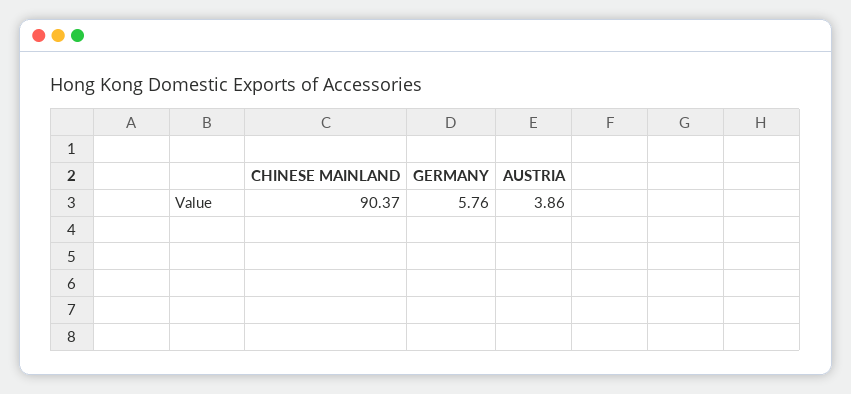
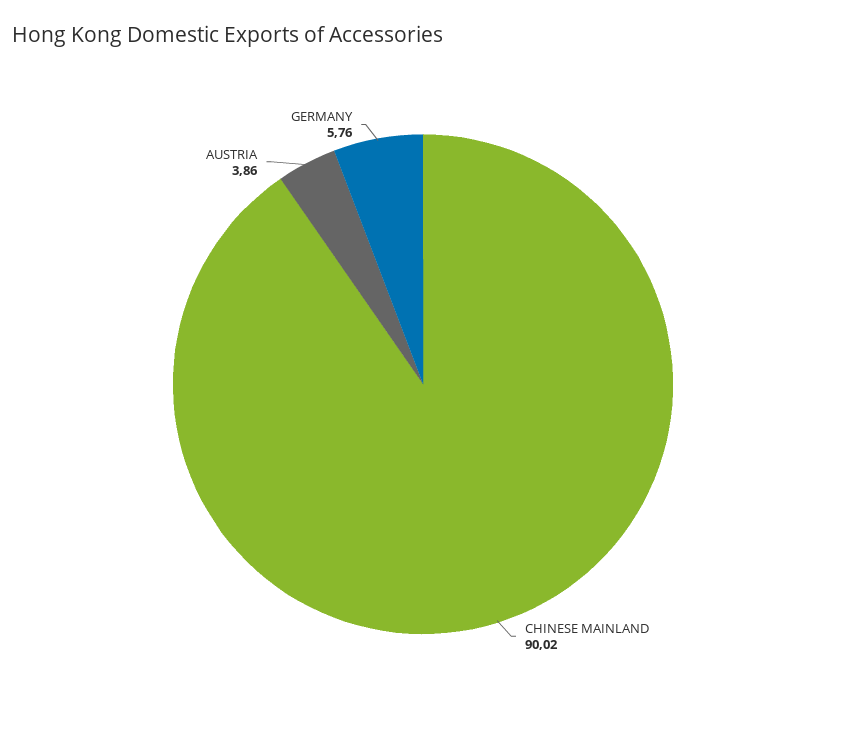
  {
-   "CHINESE MAINLAND": 90.37,
+   "CHINESE MAINLAND": 90.02,
    "GERMANY": 5.76,
    "AUSTRIA": 3.86
  }

